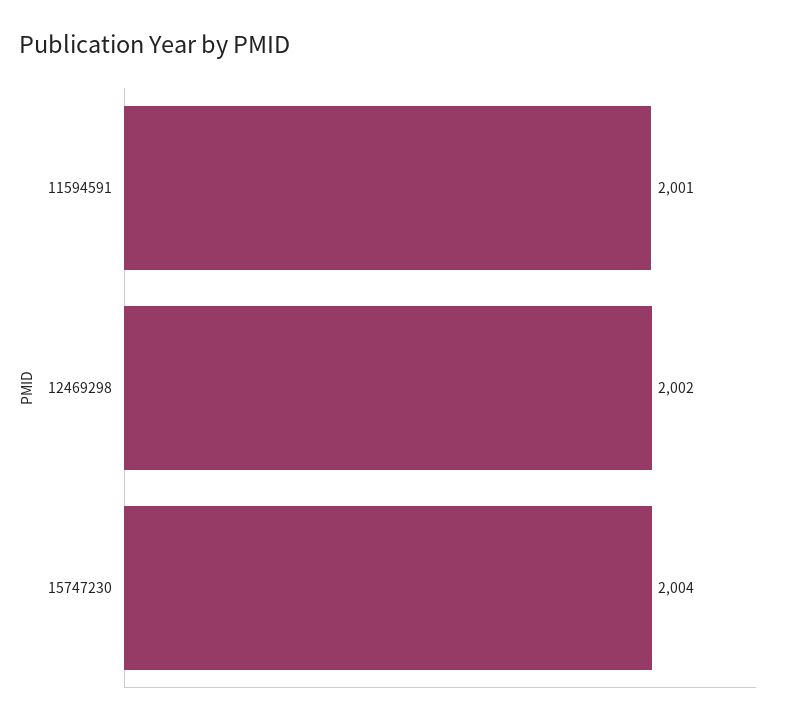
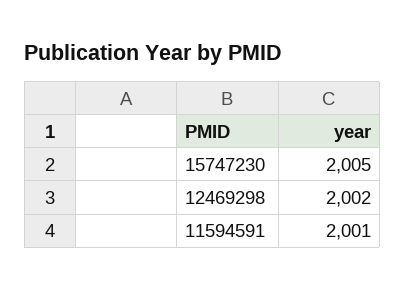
  {
    "11594591": 2001,
    "12469298": 2002,
-   "15747230": 2004
+   "15747230": 2005
  }

